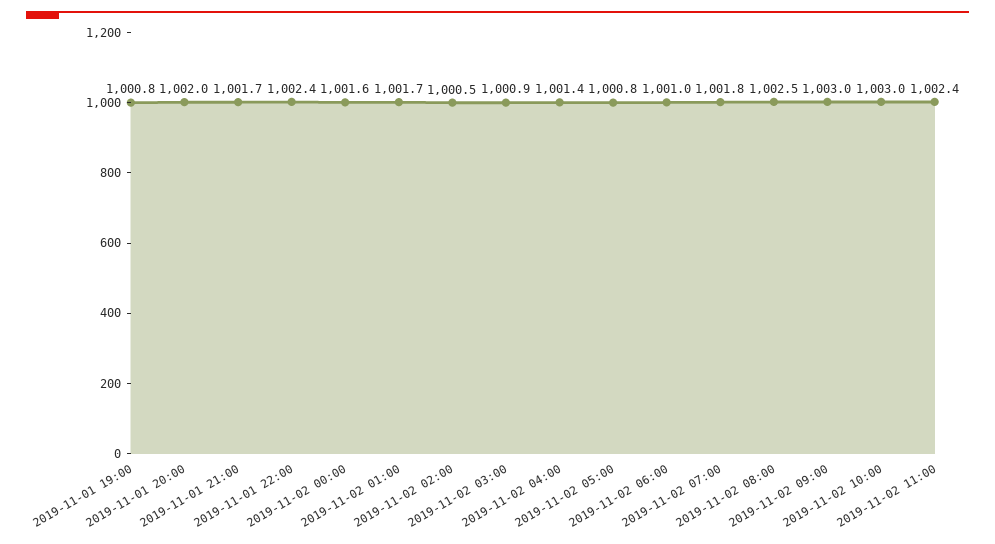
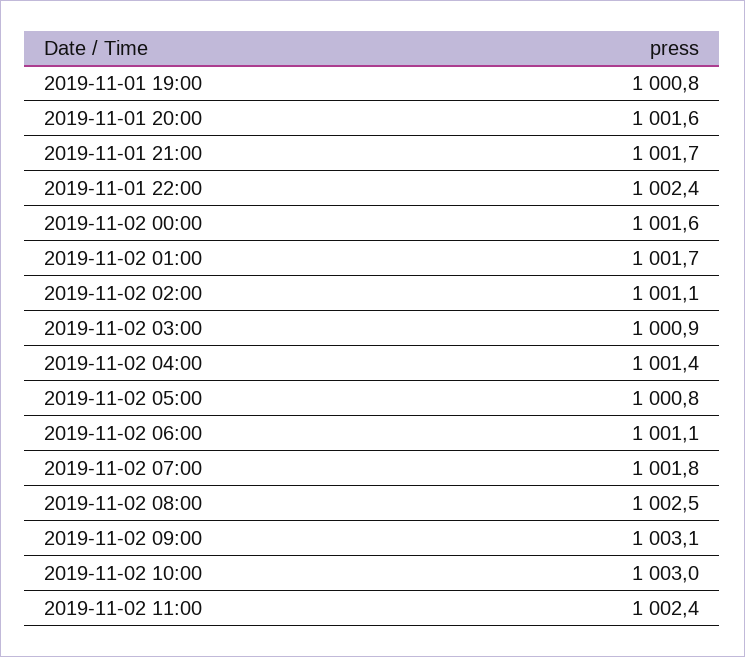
  {
    "2019-11-01 19:00": 1000.8,
-   "2019-11-01 20:00": 1002,
+   "2019-11-01 20:00": 1001.6,
    "2019-11-01 21:00": 1001.7,
    "2019-11-01 22:00": 1002.4,
    "2019-11-02 00:00": 1001.6,
    "2019-11-02 01:00": 1001.7,
-   "2019-11-02 02:00": 1000.5,
+   "2019-11-02 02:00": 1001.1,
    "2019-11-02 03:00": 1000.9,
    "2019-11-02 04:00": 1001.4,
    "2019-11-02 05:00": 1000.8,
-   "2019-11-02 06:00": 1001,
+   "2019-11-02 06:00": 1001.1,
    "2019-11-02 07:00": 1001.8,
    "2019-11-02 08:00": 1002.5,
-   "2019-11-02 09:00": 1003,
+   "2019-11-02 09:00": 1003.1,
    "2019-11-02 10:00": 1003,
    "2019-11-02 11:00": 1002.4
  }

